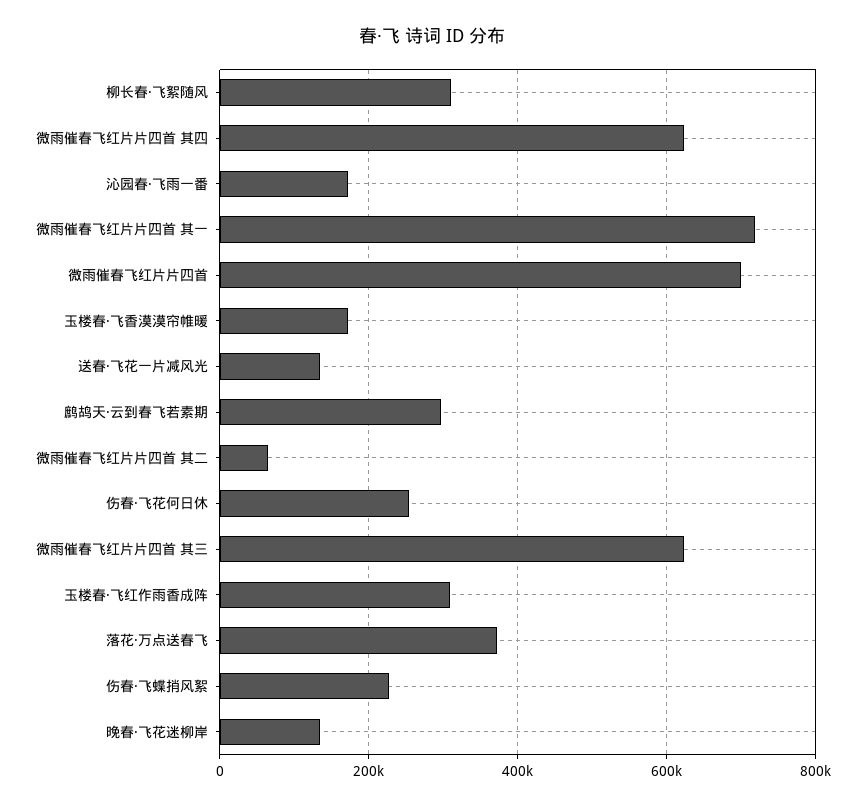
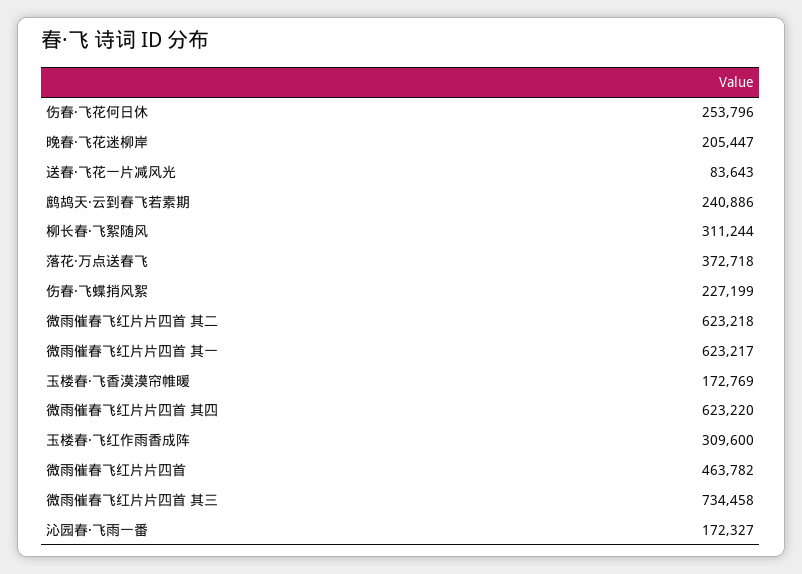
  {
    "柳长春·飞絮随风": 311244,
    "微雨催春飞红片片四首 其四": 623220,
    "沁园春·飞雨一番": 172327,
-   "微雨催春飞红片片四首 其一": 720000,
+   "微雨催春飞红片片四首 其一": 623217,
-   "微雨催春飞红片片四首": 700000,
+   "微雨催春飞红片片四首": 463782,
    "玉楼春·飞香漠漠帘帷暖": 172769,
-   "送春·飞花一片减风光": 140000,
+   "送春·飞花一片减风光": 83643,
-   "鹧鸪天·云到春飞若素期": 300000,
+   "鹧鸪天·云到春飞若素期": 240886,
-   "微雨催春飞红片片四首 其二": 60000,
+   "微雨催春飞红片片四首 其二": 623218,
    "伤春·飞花何日休": 253796,
-   "微雨催春飞红片片四首 其三": 620000,
+   "微雨催春飞红片片四首 其三": 734458,
    "玉楼春·飞红作雨香成阵": 309600,
    "落花·万点送春飞": 372718,
    "伤春·飞蝶捎风絮": 227199,
-   "晚春·飞花迷柳岸": 140000
+   "晚春·飞花迷柳岸": 205447
  }

